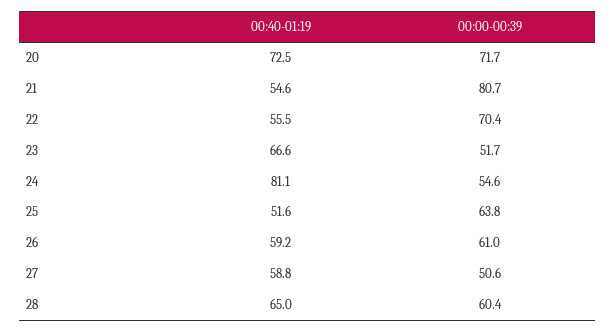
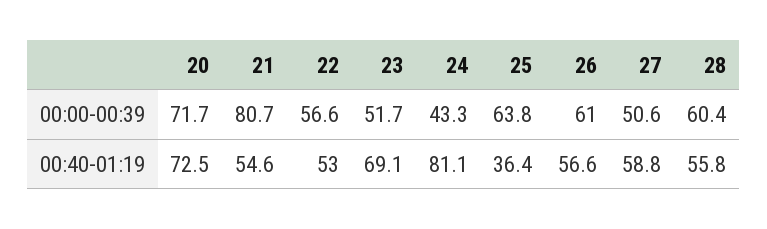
  {
    "00:40-01:19": {
      "20": 72.5,
      "21": 54.6,
-     "22": 55.5,
+     "22": 53,
-     "23": 66.6,
+     "23": 69.1,
      "24": 81.1,
-     "25": 51.6,
+     "25": 36.4,
-     "26": 59.2,
+     "26": 56.6,
      "27": 58.8,
-     "28": 65
+     "28": 55.8
    },
    "00:00-00:39": {
      "20": 71.7,
      "21": 80.7,
-     "22": 70.4,
+     "22": 56.6,
      "23": 51.7,
-     "24": 54.6,
+     "24": 43.3,
      "25": 63.8,
      "26": 61,
      "27": 50.6,
      "28": 60.4
    }
  }

